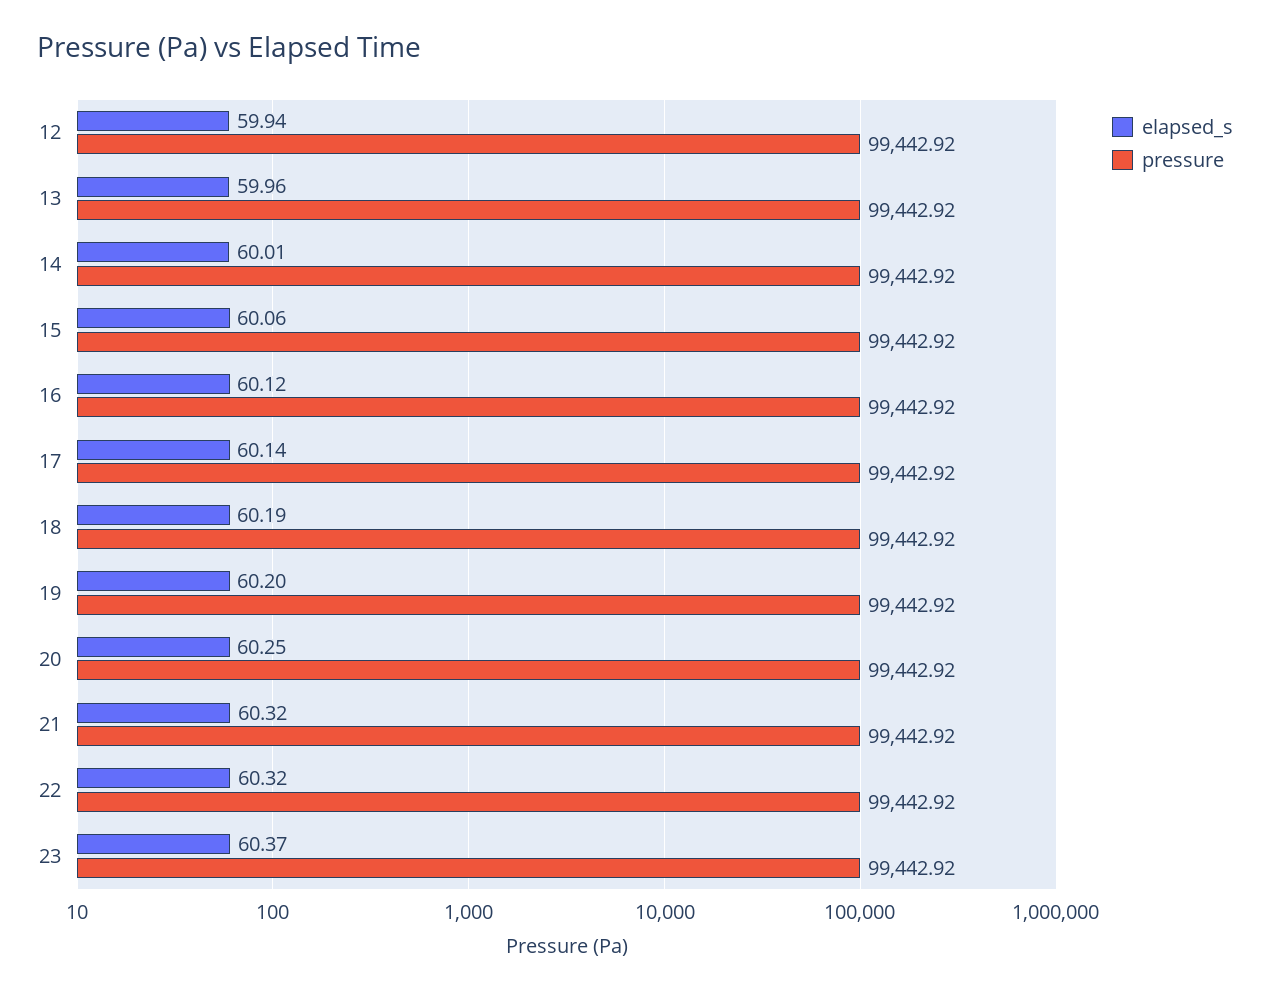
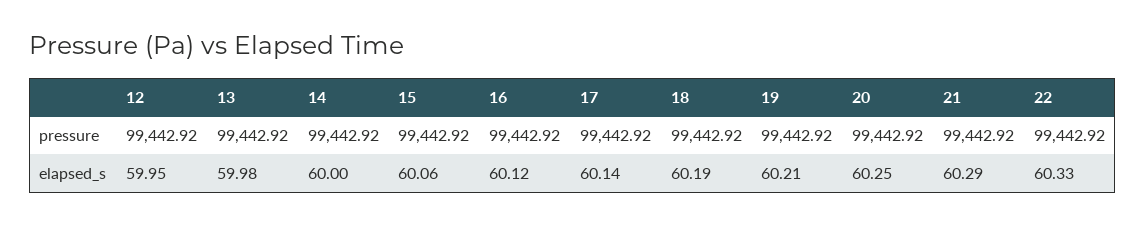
  {
    "elapsed_s": {
-     "12": 59.94,
+     "12": 59.95,
-     "13": 59.96,
+     "13": 59.98,
-     "14": 60.01,
+     "14": 60,
      "15": 60.06,
      "16": 60.12,
      "17": 60.14,
      "18": 60.19,
-     "19": 60.2,
+     "19": 60.21,
      "20": 60.25,
-     "21": 60.32,
+     "21": 60.29,
-     "22": 60.32,
+     "22": 60.33
-     "23": 60.37
    },
    "pressure": {
      "12": 99442.92,
      "13": 99442.92,
      "14": 99442.92,
      "15": 99442.92,
      "16": 99442.92,
      "17": 99442.92,
      "18": 99442.92,
      "19": 99442.92,
      "20": 99442.92,
      "21": 99442.92,
-     "22": 99442.92,
+     "22": 99442.92
-     "23": 99442.92
    }
  }

